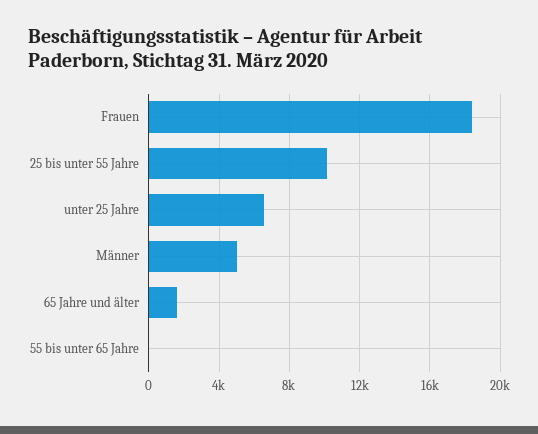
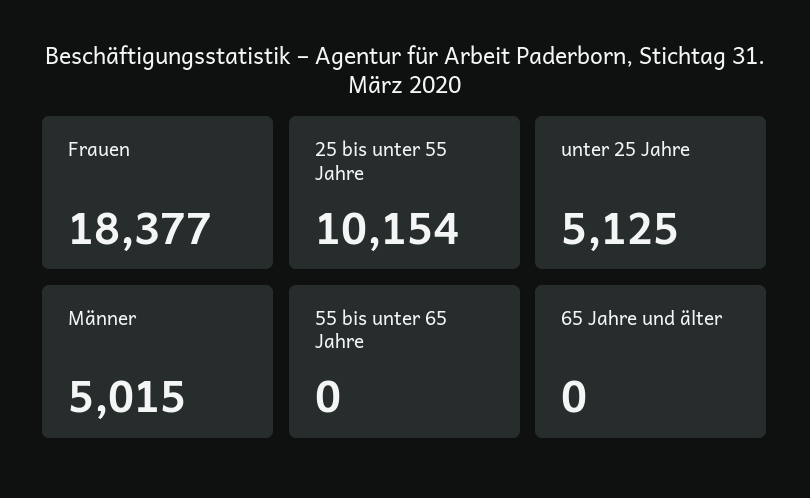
  {
    "Frauen": 18377,
    "25 bis unter 55 Jahre": 10154,
-   "unter 25 Jahre": 6500,
+   "unter 25 Jahre": 5125,
    "Männer": 5015,
-   "65 Jahre und älter": 1500,
+   "65 Jahre und älter": 0,
    "55 bis unter 65 Jahre": 0
  }

